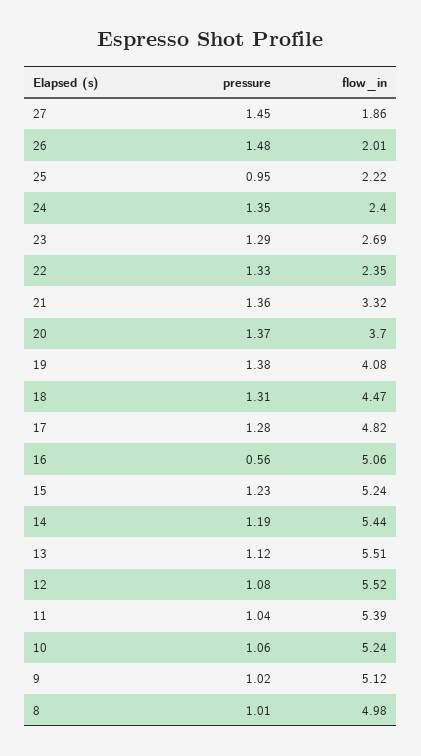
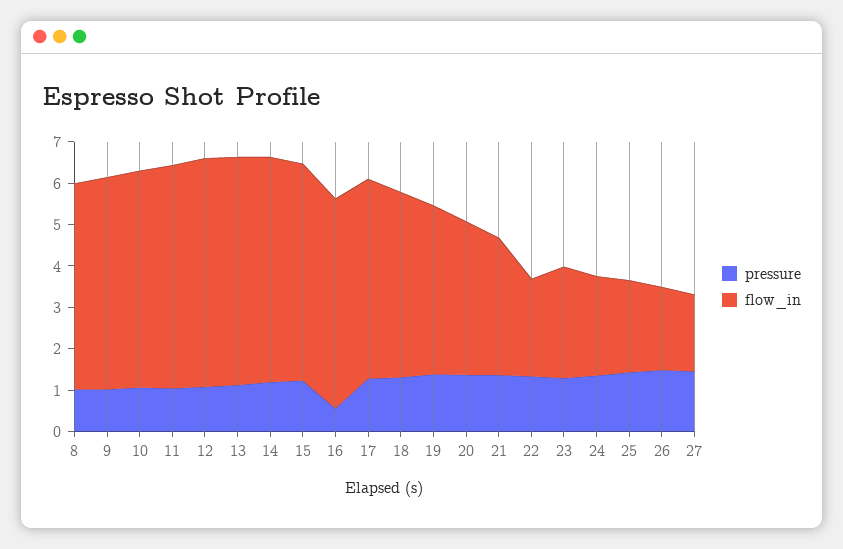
  {
    "pressure": {
      "27": 1.45,
      "26": 1.48,
-     "25": 0.95,
+     "25": 1.4,
      "24": 1.35,
      "23": 1.29,
      "22": 1.33,
      "21": 1.36,
      "20": 1.37,
      "19": 1.38,
      "18": 1.31,
      "17": 1.28,
      "16": 0.56,
      "15": 1.23,
      "14": 1.19,
      "13": 1.12,
      "12": 1.08,
      "11": 1.04,
      "10": 1.06,
      "9": 1.02,
      "8": 1.01
    },
    "flow_in": {
      "27": 1.86,
      "26": 2.01,
      "25": 2.22,
      "24": 2.4,
      "23": 2.69,
      "22": 2.35,
      "21": 3.32,
      "20": 3.7,
      "19": 4.08,
      "18": 4.47,
      "17": 4.82,
      "16": 5.06,
      "15": 5.24,
      "14": 5.44,
      "13": 5.51,
      "12": 5.52,
      "11": 5.39,
      "10": 5.24,
      "9": 5.12,
      "8": 4.98
    }
  }

